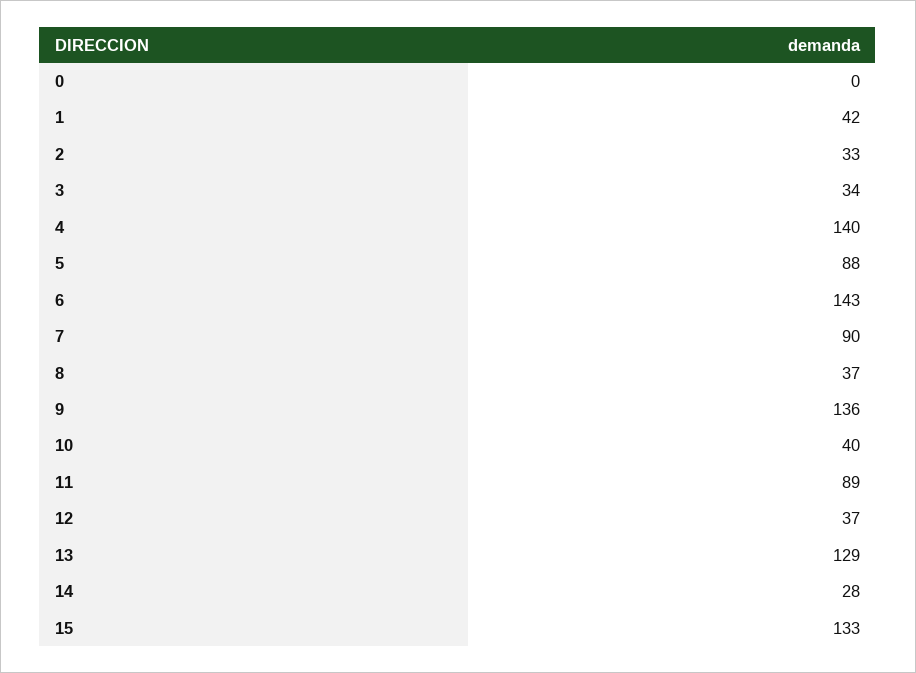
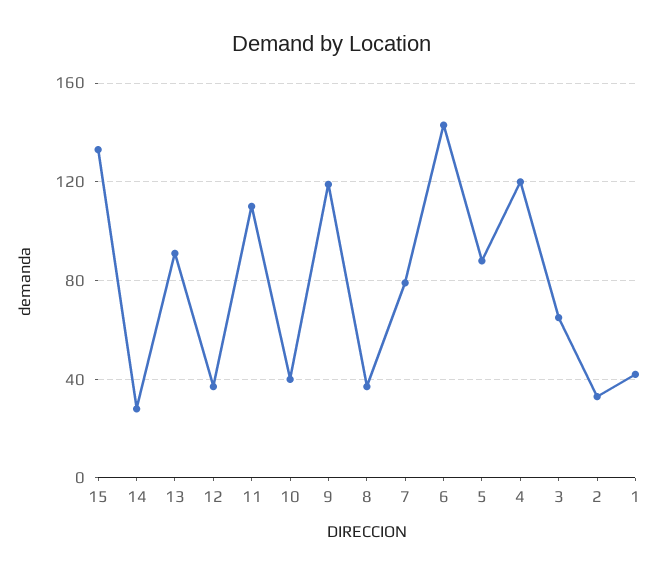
  {
-   "0": 0,
    "1": 42,
    "2": 33,
-   "3": 34,
+   "3": 65,
-   "4": 140,
+   "4": 120,
    "5": 88,
    "6": 143,
-   "7": 90,
+   "7": 80,
    "8": 37,
-   "9": 136,
+   "9": 120,
    "10": 40,
-   "11": 89,
+   "11": 110,
    "12": 37,
-   "13": 129,
+   "13": 90,
    "14": 28,
    "15": 133
  }

